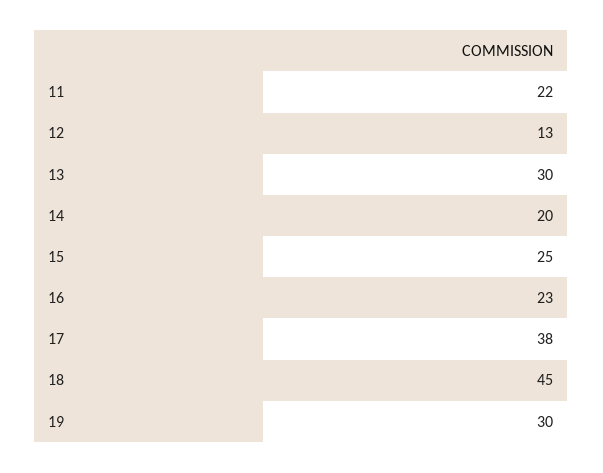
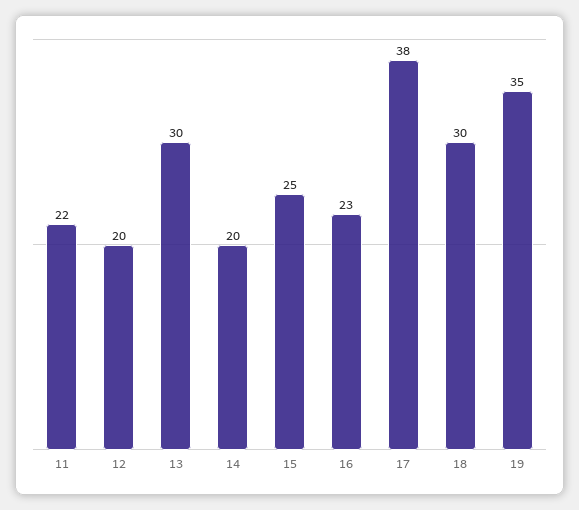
  {
    "11": 22,
-   "12": 13,
+   "12": 20,
    "13": 30,
    "14": 20,
    "15": 25,
    "16": 23,
    "17": 38,
-   "18": 45,
+   "18": 30,
-   "19": 30
+   "19": 35
  }

